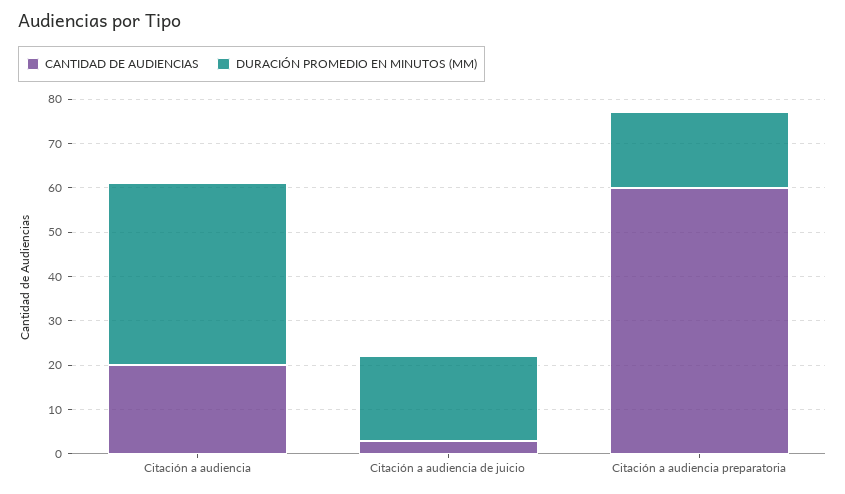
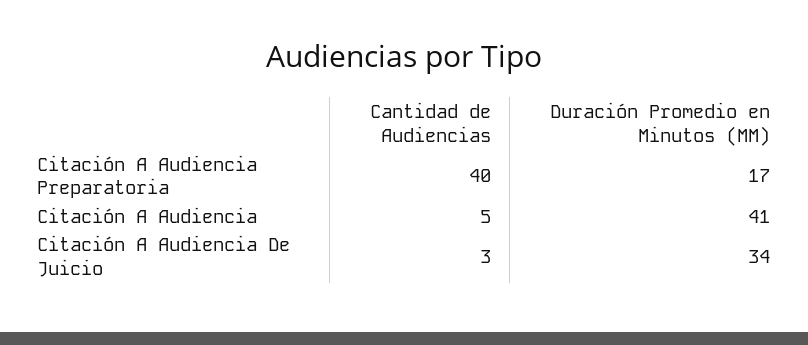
  {
    "CANTIDAD DE AUDIENCIAS": {
-     "Citación a audiencia": 20,
+     "Citación a audiencia": 5,
      "Citación a audiencia de juicio": 3,
-     "Citación a audiencia preparatoria": 60
+     "Citación a audiencia preparatoria": 40
    },
    "DURACIÓN PROMEDIO EN MINUTOS (MM)": {
      "Citación a audiencia": 41,
-     "Citación a audiencia de juicio": 20,
+     "Citación a audiencia de juicio": 34,
      "Citación a audiencia preparatoria": 17
    }
  }

